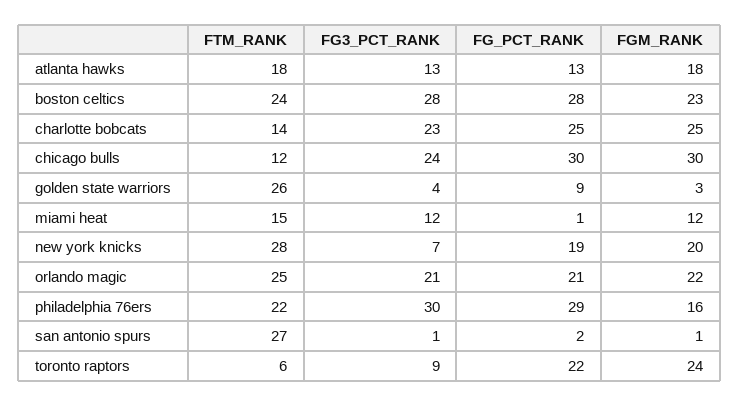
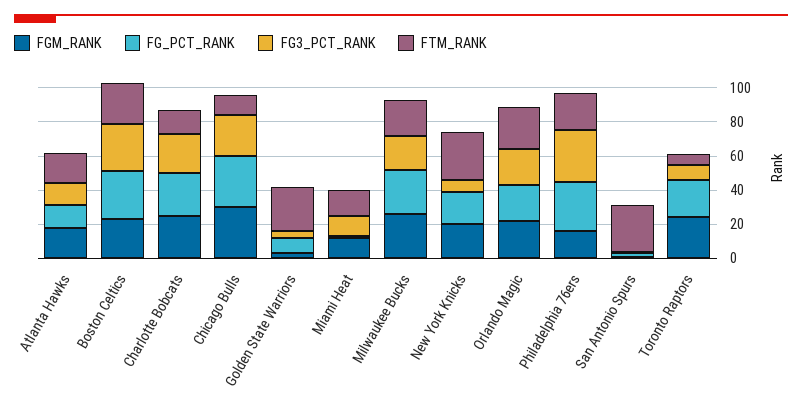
  {
    "FTM_RANK": {
      "atlanta hawks": 18,
      "boston celtics": 24,
      "charlotte bobcats": 14,
      "chicago bulls": 12,
      "golden state warriors": 26,
      "miami heat": 15,
      "new york knicks": 28,
      "orlando magic": 25,
      "philadelphia 76ers": 22,
      "san antonio spurs": 27,
-     "toronto raptors": 6
+     "toronto raptors": 6,
+     "Milwaukee Bucks": 20
    },
    "FG3_PCT_RANK": {
      "atlanta hawks": 13,
      "boston celtics": 28,
      "charlotte bobcats": 23,
      "chicago bulls": 24,
      "golden state warriors": 4,
      "miami heat": 12,
      "new york knicks": 7,
      "orlando magic": 21,
      "philadelphia 76ers": 30,
      "san antonio spurs": 1,
-     "toronto raptors": 9
+     "toronto raptors": 9,
+     "Milwaukee Bucks": 20
    },
    "FG_PCT_RANK": {
      "atlanta hawks": 13,
      "boston celtics": 28,
      "charlotte bobcats": 25,
      "chicago bulls": 30,
      "golden state warriors": 9,
      "miami heat": 1,
      "new york knicks": 19,
      "orlando magic": 21,
      "philadelphia 76ers": 29,
      "san antonio spurs": 2,
-     "toronto raptors": 22
+     "toronto raptors": 22,
+     "Milwaukee Bucks": 25
    },
    "FGM_RANK": {
      "atlanta hawks": 18,
      "boston celtics": 23,
      "charlotte bobcats": 25,
      "chicago bulls": 30,
      "golden state warriors": 3,
      "miami heat": 12,
      "new york knicks": 20,
      "orlando magic": 22,
      "philadelphia 76ers": 16,
      "san antonio spurs": 1,
-     "toronto raptors": 24
+     "toronto raptors": 24,
+     "Milwaukee Bucks": 25
    }
  }

